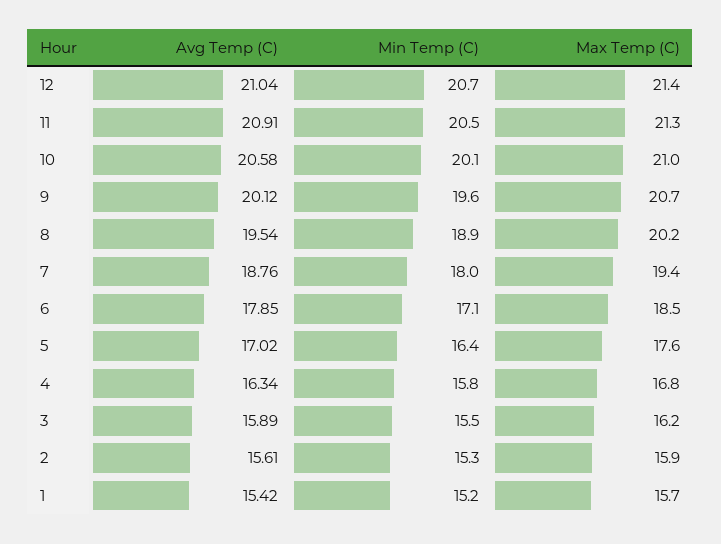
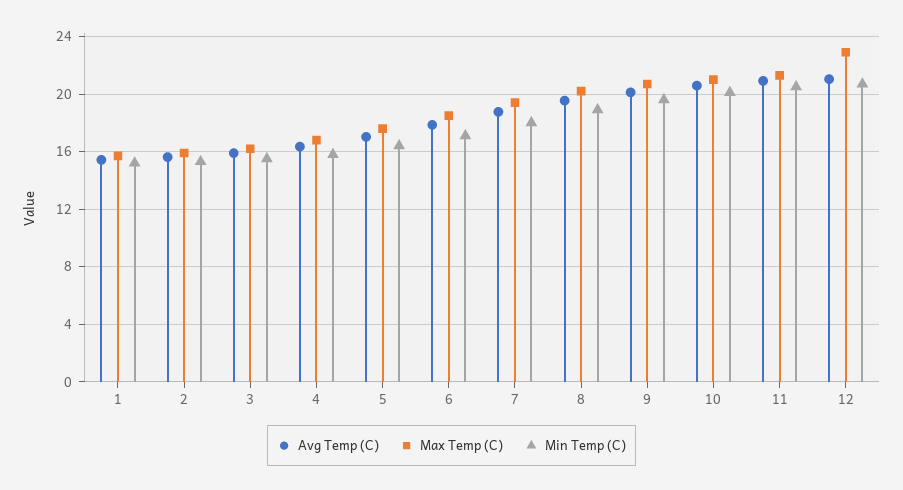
  {
    "Avg Temp (C)": {
      "12": 21.04,
      "11": 20.91,
      "10": 20.58,
      "9": 20.12,
      "8": 19.54,
      "7": 18.76,
      "6": 17.85,
      "5": 17.02,
      "4": 16.34,
      "3": 15.89,
      "2": 15.61,
      "1": 15.42
    },
    "Min Temp (C)": {
      "12": 20.7,
      "11": 20.5,
      "10": 20.1,
      "9": 19.6,
      "8": 18.9,
      "7": 18,
      "6": 17.1,
      "5": 16.4,
      "4": 15.8,
      "3": 15.5,
      "2": 15.3,
      "1": 15.2
    },
    "Max Temp (C)": {
-     "12": 21.4,
+     "12": 23,
      "11": 21.3,
      "10": 21,
      "9": 20.7,
      "8": 20.2,
      "7": 19.4,
      "6": 18.5,
      "5": 17.6,
      "4": 16.8,
      "3": 16.2,
      "2": 15.9,
      "1": 15.7
    }
  }

